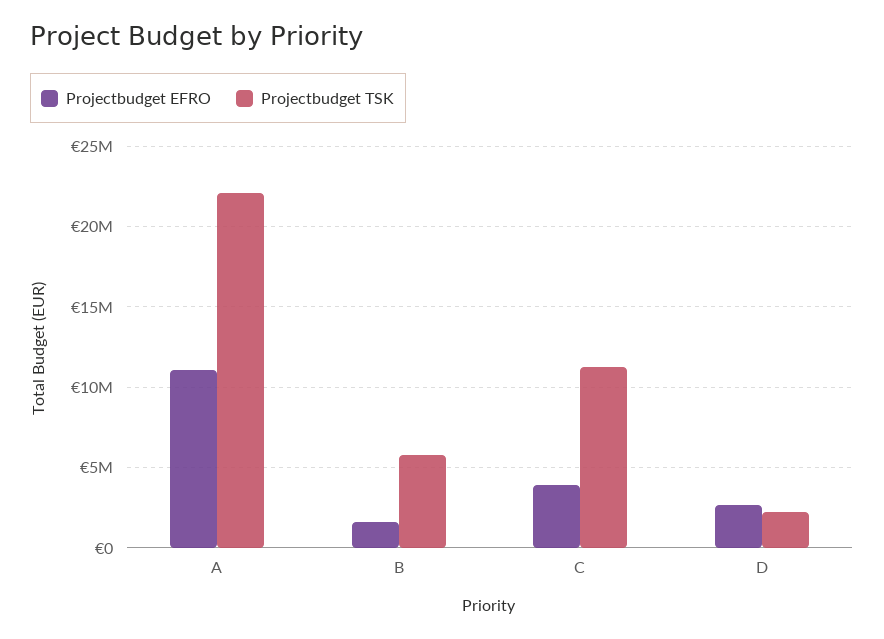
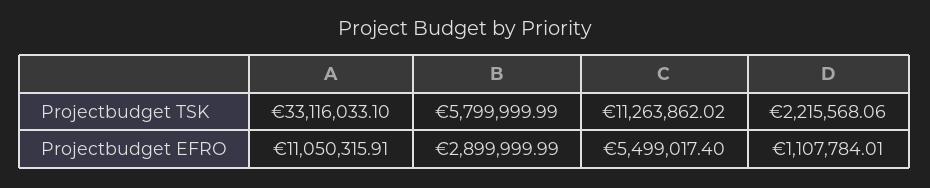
  {
    "Projectbudget EFRO": {
      "A": 11050315.91,
-     "B": 1500000,
+     "B": 2899999.99,
-     "C": 4000000,
+     "C": 5499017.4,
-     "D": 2500000
+     "D": 1107784.01
    },
    "Projectbudget TSK": {
-     "A": 22000000,
+     "A": 33116033.1,
      "B": 5799999.99,
      "C": 11263862.02,
      "D": 2215568.06
    }
  }

